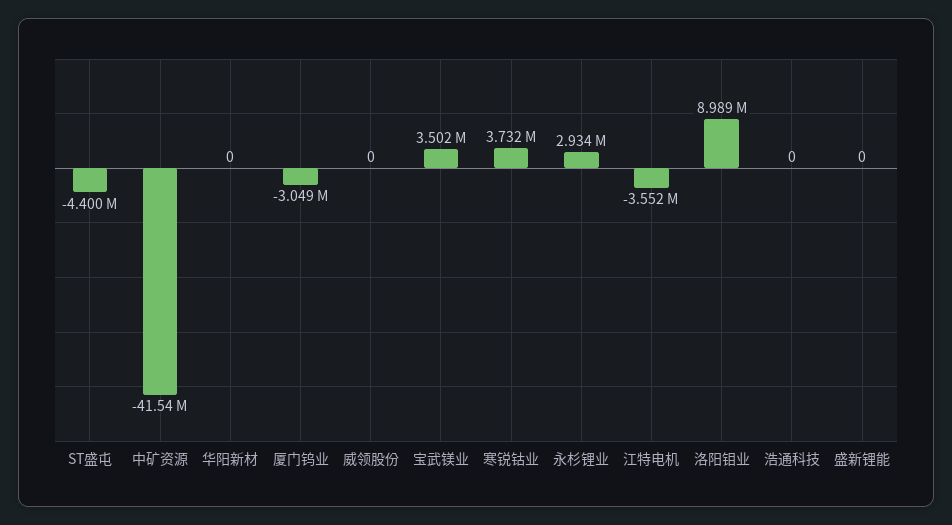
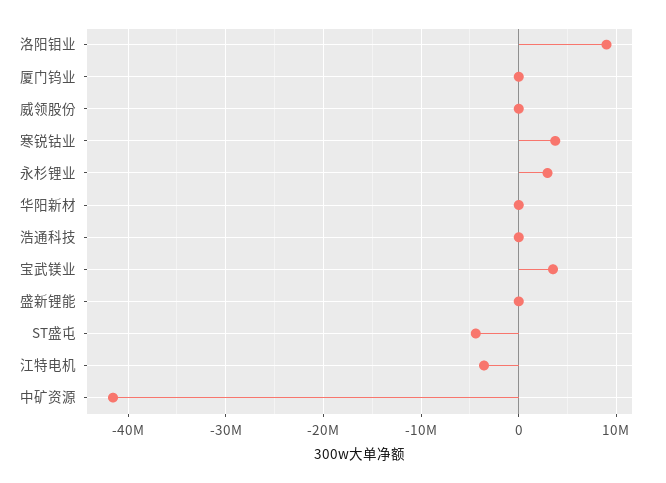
  {
    "ST盛屯": -4400000,
    "中矿资源": -41540000,
    "华阳新材": 0,
-   "厦门钨业": -3049000,
+   "厦门钨业": 0,
    "威领股份": 0,
    "宝武镁业": 3502000,
    "寒锐钴业": 3732000,
    "永杉锂业": 2934000,
    "江特电机": -3552000,
    "洛阳钼业": 8989000,
    "浩通科技": 0,
    "盛新锂能": 0
  }

